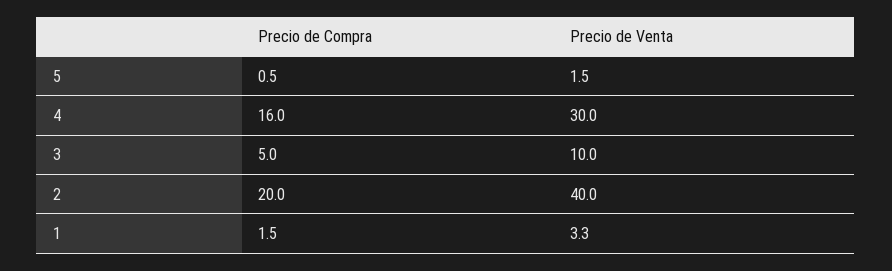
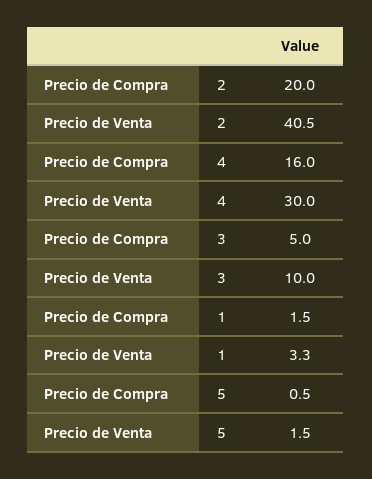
  {
    "Precio de Compra": {
      "5": 0.5,
      "4": 16,
      "3": 5,
      "2": 20,
      "1": 1.5
    },
    "Precio de Venta": {
      "5": 1.5,
      "4": 30,
      "3": 10,
-     "2": 40,
+     "2": 40.5,
      "1": 3.3
    }
  }

